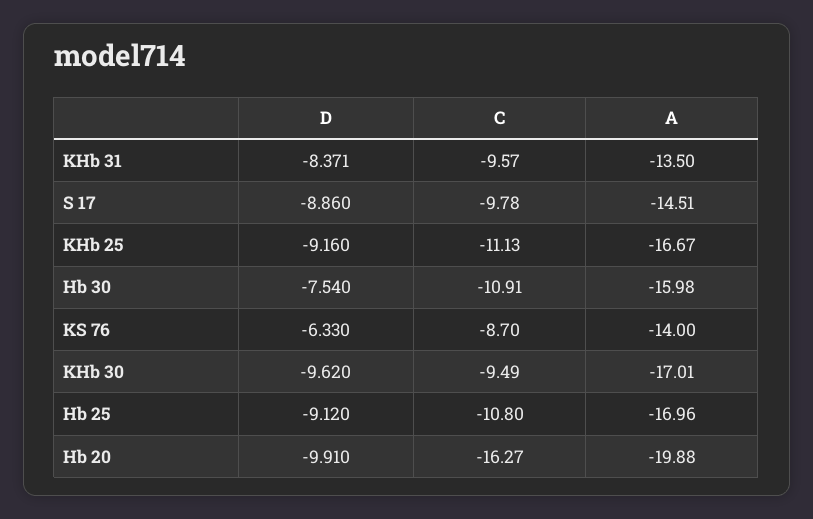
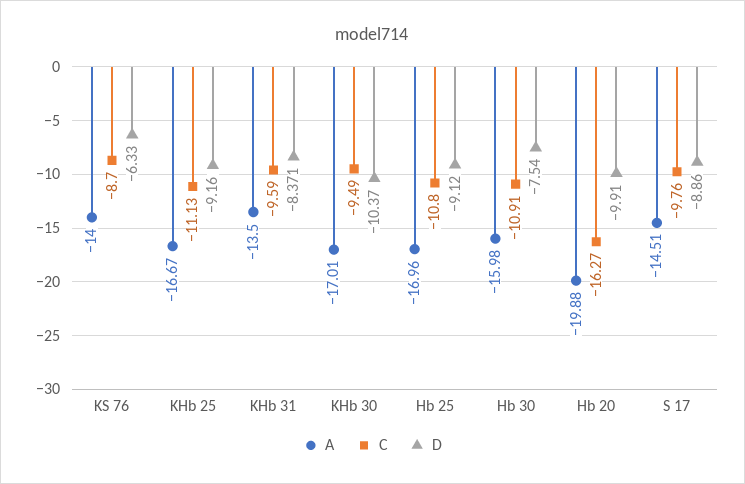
  {
    "D": {
      "KHb 31": -8.371,
      "S 17": -8.86,
      "KHb 25": -9.16,
      "Hb 30": -7.54,
      "KS 76": -6.33,
-     "KHb 30": -9.62,
+     "KHb 30": -10.37,
      "Hb 25": -9.12,
      "Hb 20": -9.91
    },
    "C": {
-     "KHb 31": -9.57,
+     "KHb 31": -9.59,
-     "S 17": -9.78,
+     "S 17": -9.76,
      "KHb 25": -11.13,
      "Hb 30": -10.91,
      "KS 76": -8.7,
      "KHb 30": -9.49,
      "Hb 25": -10.8,
      "Hb 20": -16.27
    },
    "A": {
      "KHb 31": -13.5,
      "S 17": -14.51,
      "KHb 25": -16.67,
      "Hb 30": -15.98,
      "KS 76": -14,
      "KHb 30": -17.01,
      "Hb 25": -16.96,
      "Hb 20": -19.88
    }
  }

